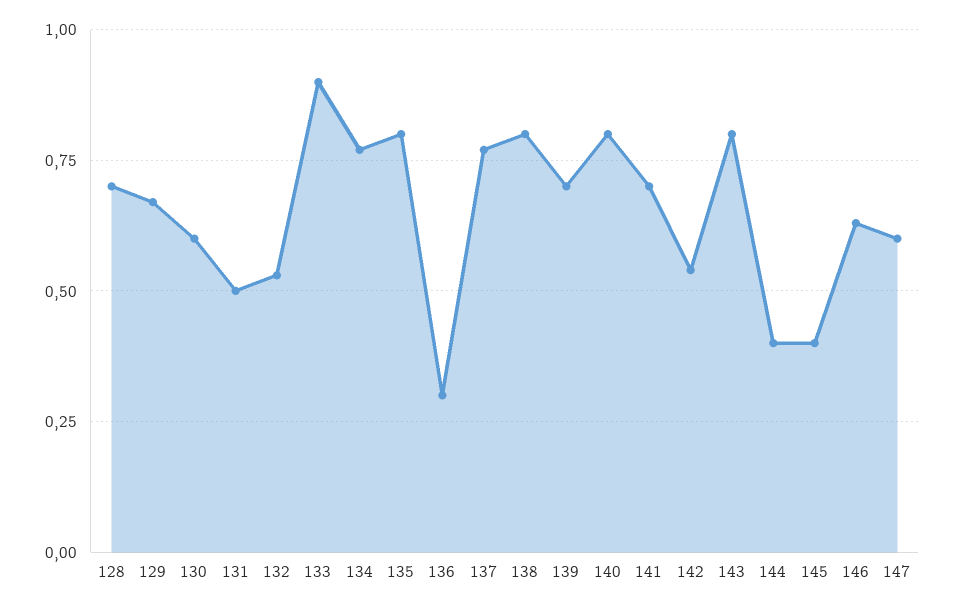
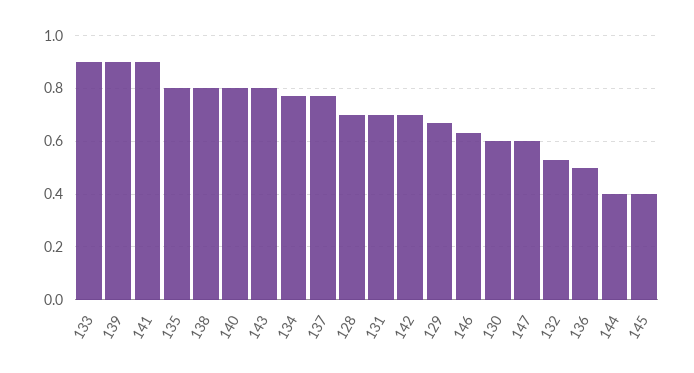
  {
    "128": 0.7,
    "129": 0.65,
    "130": 0.6,
-   "131": 0.5,
+   "131": 0.7,
    "132": 0.55,
    "133": 0.9,
    "134": 0.75,
    "135": 0.8,
-   "136": 0.3,
+   "136": 0.5,
    "137": 0.75,
    "138": 0.8,
-   "139": 0.7,
+   "139": 0.9,
    "140": 0.8,
-   "141": 0.7,
+   "141": 0.9,
-   "142": 0.55,
+   "142": 0.7,
    "143": 0.8,
    "144": 0.4,
    "145": 0.4,
    "146": 0.65,
    "147": 0.6
  }

